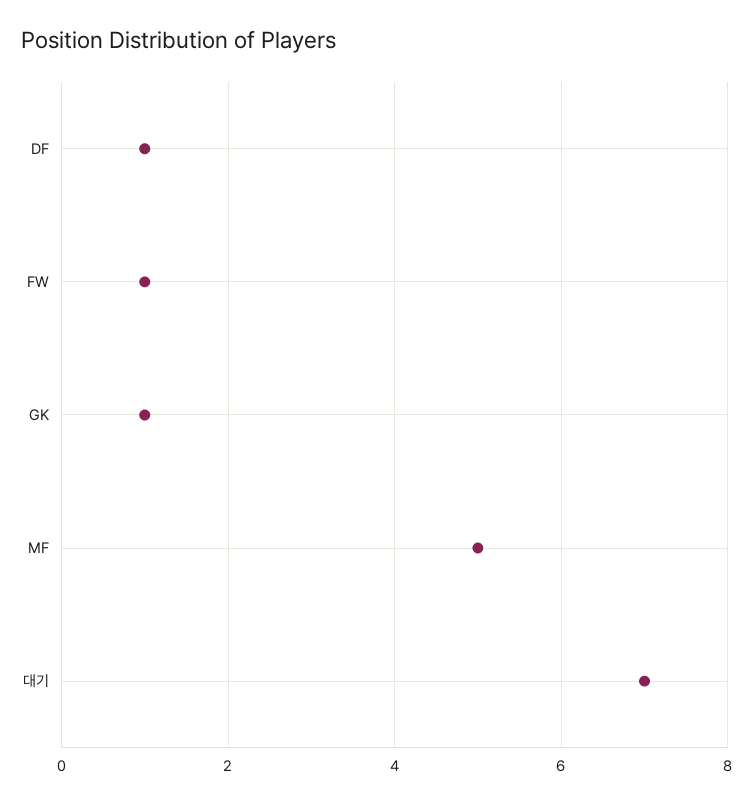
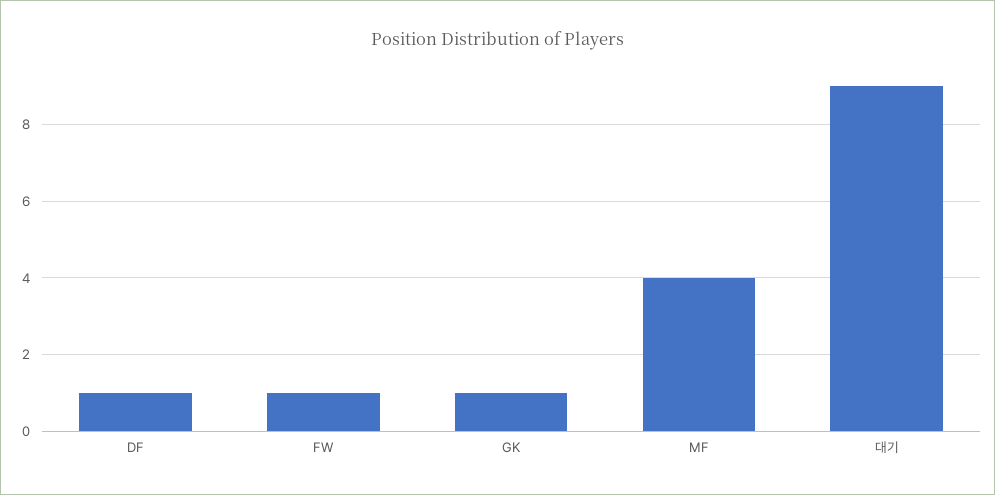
  {
    "DF": 1,
    "FW": 1,
    "GK": 1,
-   "MF": 5,
+   "MF": 4,
-   "대기": 7
+   "대기": 9
  }

